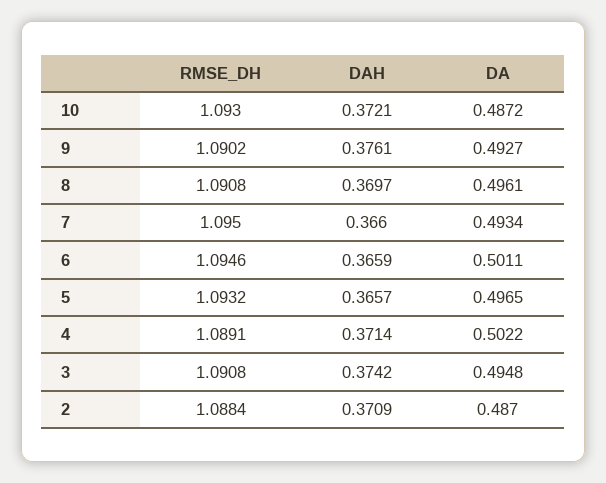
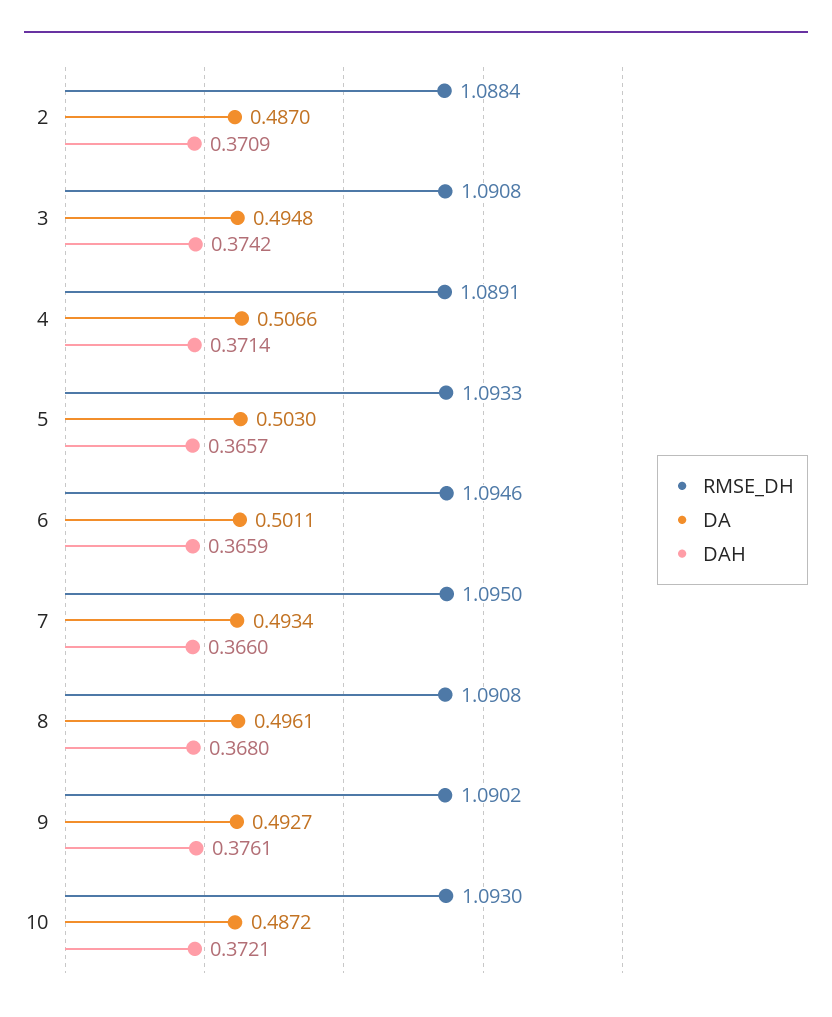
  {
    "RMSE_DH": {
      "10": 1.093,
      "9": 1.0902,
      "8": 1.0908,
      "7": 1.095,
      "6": 1.0946,
-     "5": 1.0932,
+     "5": 1.0933,
      "4": 1.0891,
      "3": 1.0908,
      "2": 1.0884
    },
    "DAH": {
      "10": 0.3721,
      "9": 0.3761,
-     "8": 0.3697,
+     "8": 0.368,
      "7": 0.366,
      "6": 0.3659,
      "5": 0.3657,
      "4": 0.3714,
      "3": 0.3742,
      "2": 0.3709
    },
    "DA": {
      "10": 0.4872,
      "9": 0.4927,
      "8": 0.4961,
      "7": 0.4934,
      "6": 0.5011,
-     "5": 0.4965,
+     "5": 0.503,
-     "4": 0.5022,
+     "4": 0.5066,
      "3": 0.4948,
      "2": 0.487
    }
  }

